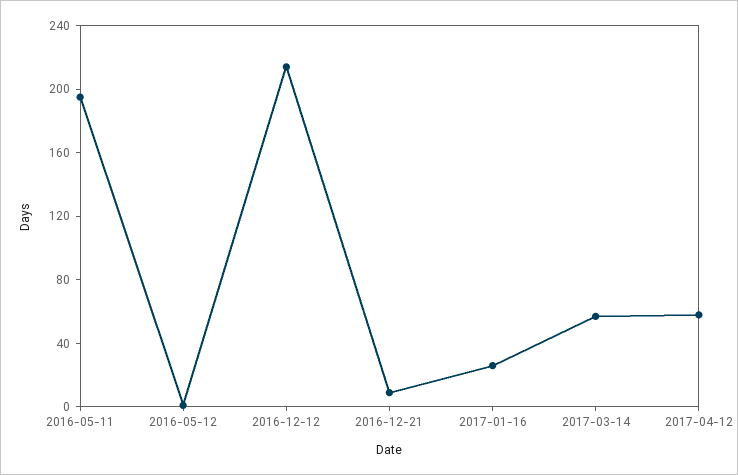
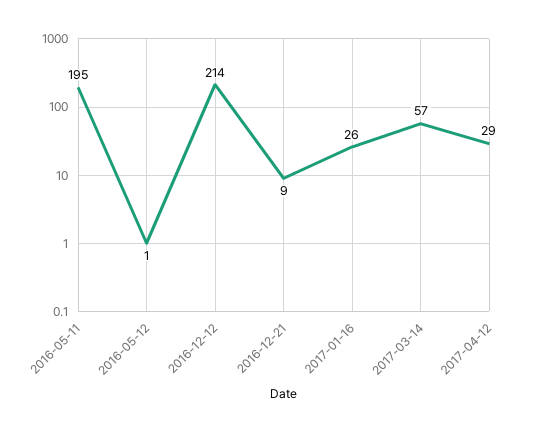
  {
    "2016-05-11": 195,
    "2016-05-12": 1,
    "2016-12-12": 214,
    "2016-12-21": 9,
    "2017-01-16": 26,
    "2017-03-14": 57,
-   "2017-04-12": 60
+   "2017-04-12": 29
  }

